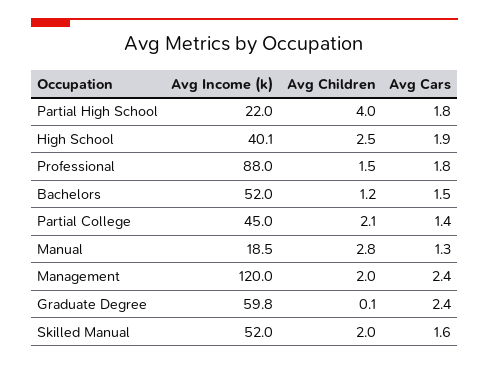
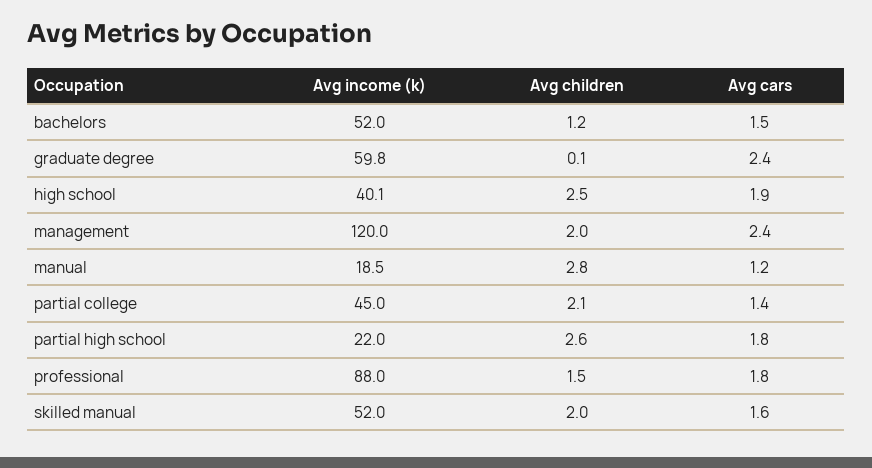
  {
    "Avg Income (k)": {
      "Partial High School": 22,
      "High School": 40.1,
      "Professional": 88,
      "Bachelors": 52,
      "Partial College": 45,
      "Manual": 18.5,
      "Management": 120,
      "Graduate Degree": 59.8,
      "Skilled Manual": 52
    },
    "Avg Children": {
-     "Partial High School": 4,
+     "Partial High School": 2.6,
      "High School": 2.5,
      "Professional": 1.5,
      "Bachelors": 1.2,
      "Partial College": 2.1,
      "Manual": 2.8,
      "Management": 2,
      "Graduate Degree": 0.1,
      "Skilled Manual": 2
    },
    "Avg Cars": {
      "Partial High School": 1.8,
      "High School": 1.9,
      "Professional": 1.8,
      "Bachelors": 1.5,
      "Partial College": 1.4,
-     "Manual": 1.3,
+     "Manual": 1.2,
      "Management": 2.4,
      "Graduate Degree": 2.4,
      "Skilled Manual": 1.6
    }
  }

